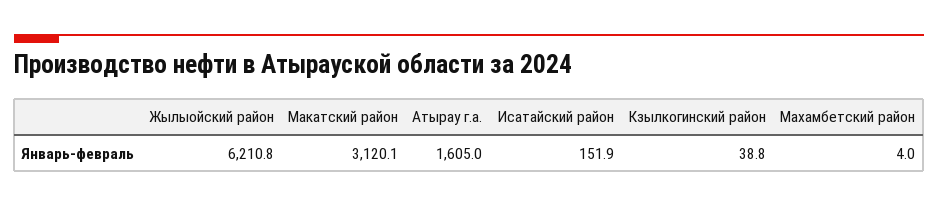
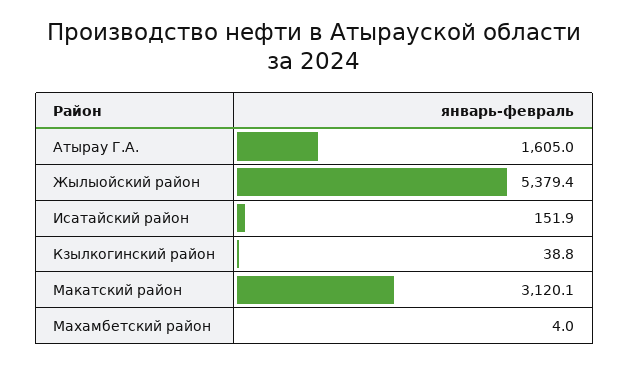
  {
-   "Жылыойский район": 6210.8,
+   "Жылыойский район": 5379.4,
    "Макатский район": 3120.1,
    "Атырау г.а.": 1605,
    "Исатайский район": 151.9,
    "Кзылкогинский район": 38.8,
    "Махамбетский район": 4
  }

